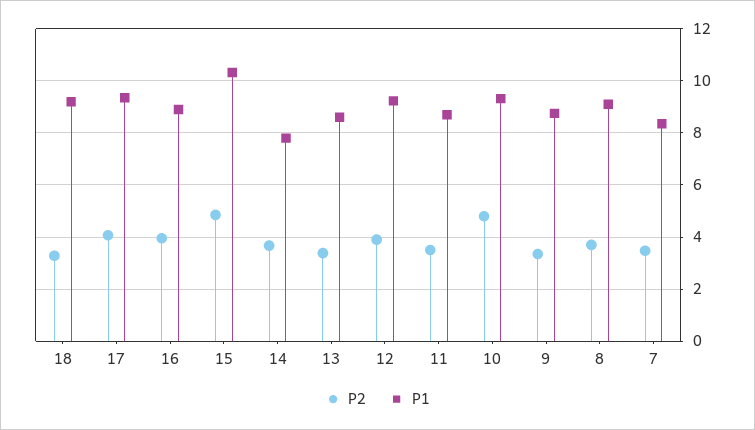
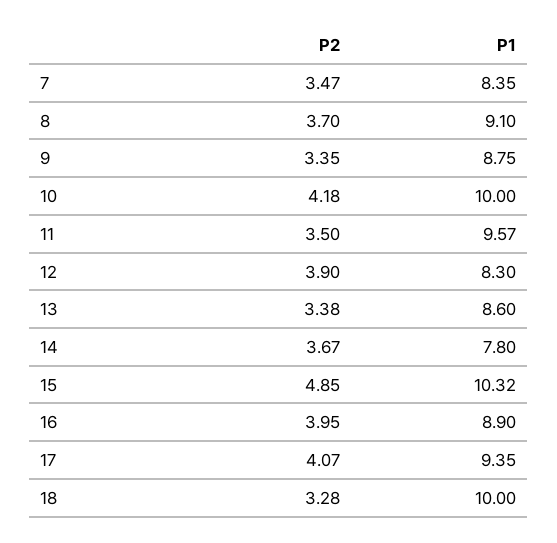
  {
    "P2": {
      "18": 3.28,
      "17": 4.07,
      "16": 3.95,
      "15": 4.85,
      "14": 3.67,
      "13": 3.38,
      "12": 3.9,
      "11": 3.5,
-     "10": 4.75,
+     "10": 4.18,
      "9": 3.35,
      "8": 3.7,
      "7": 3.47
    },
    "P1": {
-     "18": 9.25,
+     "18": 10,
      "17": 9.35,
      "16": 8.9,
      "15": 10.32,
      "14": 7.8,
      "13": 8.6,
-     "12": 9.25,
+     "12": 8.3,
-     "11": 8.75,
+     "11": 9.57,
-     "10": 9.25,
+     "10": 10,
      "9": 8.75,
      "8": 9.1,
      "7": 8.35
    }
  }

